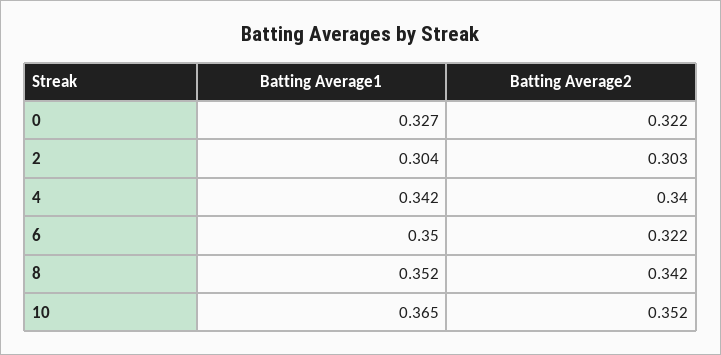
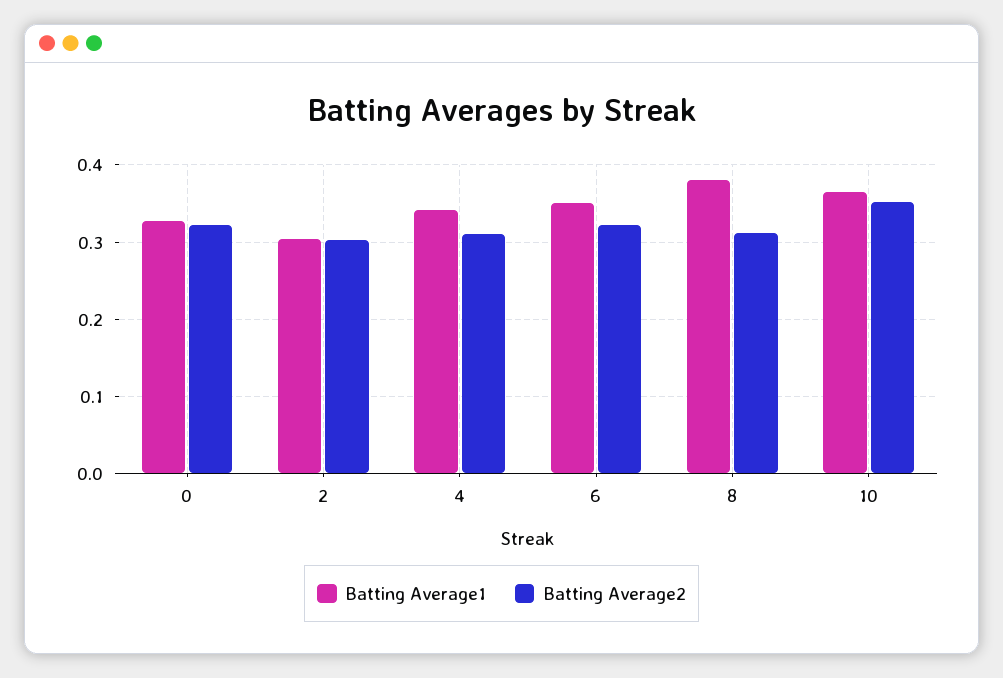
  {
    "Batting Average1": {
      "0": 0.327,
      "2": 0.304,
      "4": 0.342,
      "6": 0.35,
-     "8": 0.352,
+     "8": 0.38,
      "10": 0.365
    },
    "Batting Average2": {
      "0": 0.322,
      "2": 0.303,
-     "4": 0.34,
+     "4": 0.31,
      "6": 0.322,
-     "8": 0.342,
+     "8": 0.31,
      "10": 0.352
    }
  }

